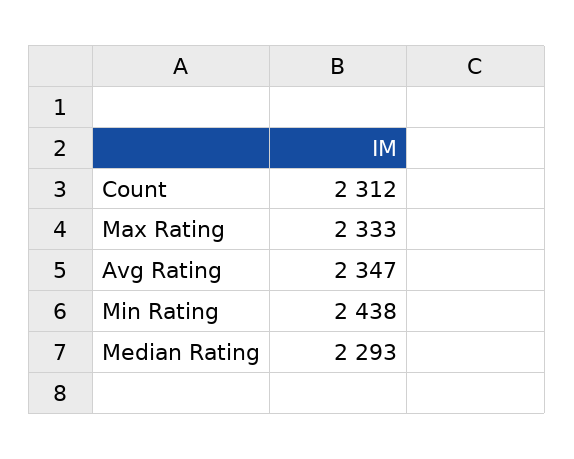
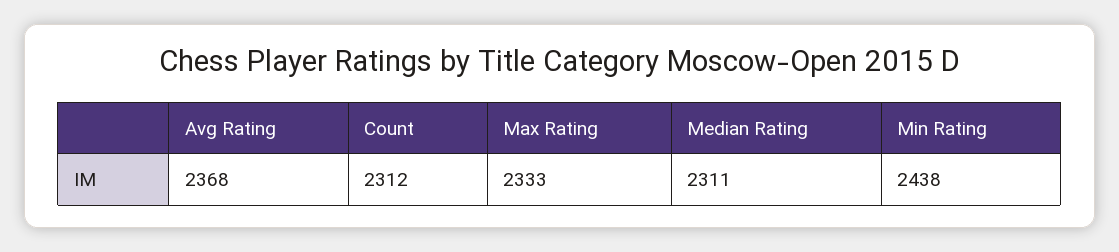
  {
    "Count": 2312,
    "Max Rating": 2333,
-   "Avg Rating": 2347,
+   "Avg Rating": 2368,
    "Min Rating": 2438,
-   "Median Rating": 2293
+   "Median Rating": 2311
  }

